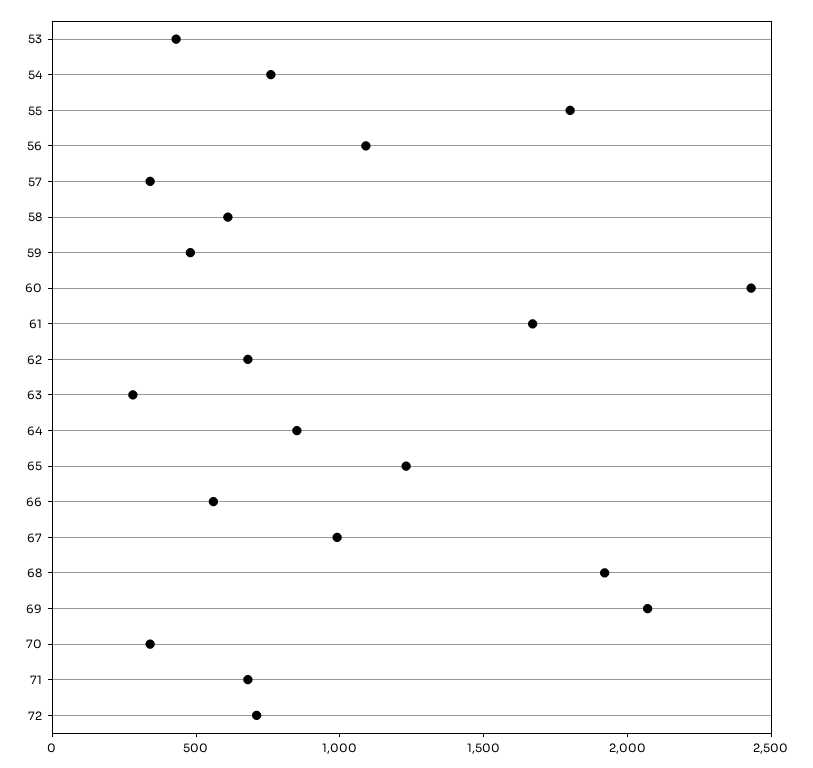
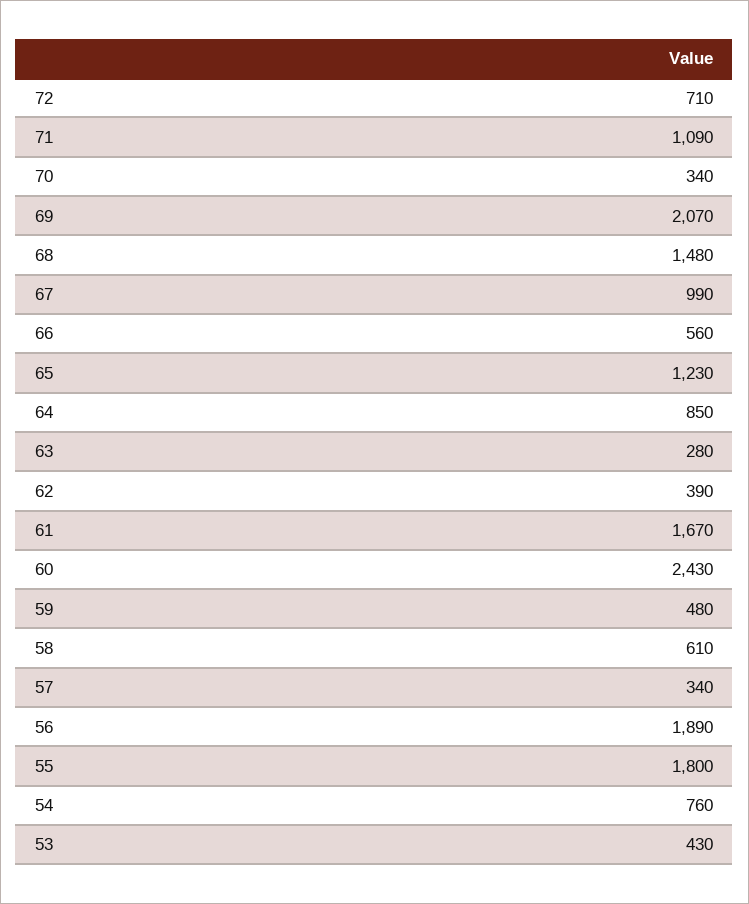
  {
    "53": 430,
    "54": 760,
    "55": 1800,
-   "56": 1100,
+   "56": 1890,
    "57": 340,
    "58": 610,
    "59": 480,
    "60": 2430,
    "61": 1670,
-   "62": 700,
+   "62": 390,
    "63": 280,
    "64": 850,
    "65": 1230,
    "66": 560,
    "67": 990,
-   "68": 1900,
+   "68": 1480,
    "69": 2070,
    "70": 340,
-   "71": 700,
+   "71": 1090,
    "72": 710
  }

